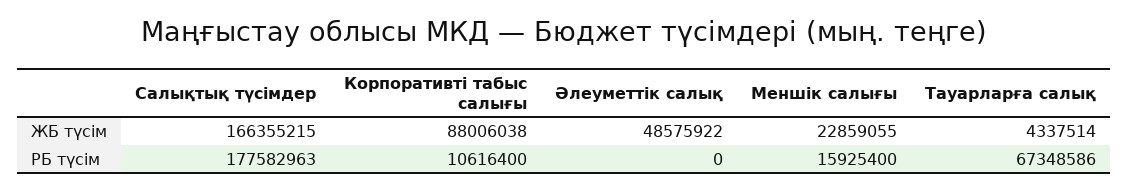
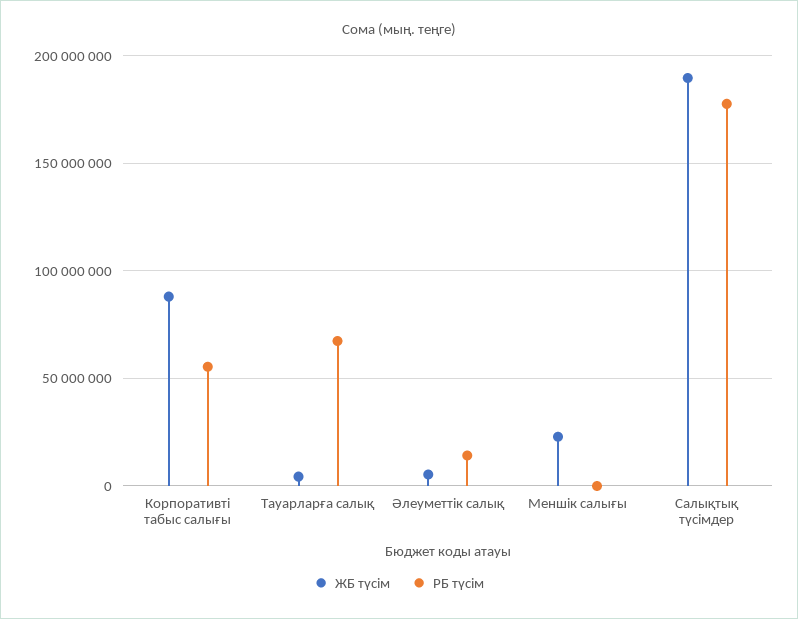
  {
    "ЖБ түсім": {
-     "Салықтық түсімдер": 166355215,
+     "Салықтық түсімдер": 190000000,
      "Корпоративті табыс салығы": 88006038,
-     "Әлеуметтік салық": 48575922,
+     "Әлеуметтік салық": 5000000,
      "Меншік салығы": 22859055,
      "Тауарларға салық": 4337514
    },
    "РБ түсім": {
      "Салықтық түсімдер": 177582963,
-     "Корпоративті табыс салығы": 10616400,
+     "Корпоративті табыс салығы": 55000000,
-     "Әлеуметтік салық": 0,
+     "Әлеуметтік салық": 15000000,
-     "Меншік салығы": 15925400,
+     "Меншік салығы": 0,
      "Тауарларға салық": 67348586
    }
  }

